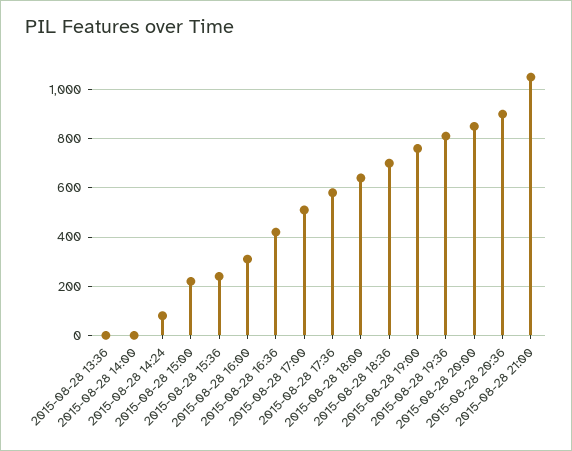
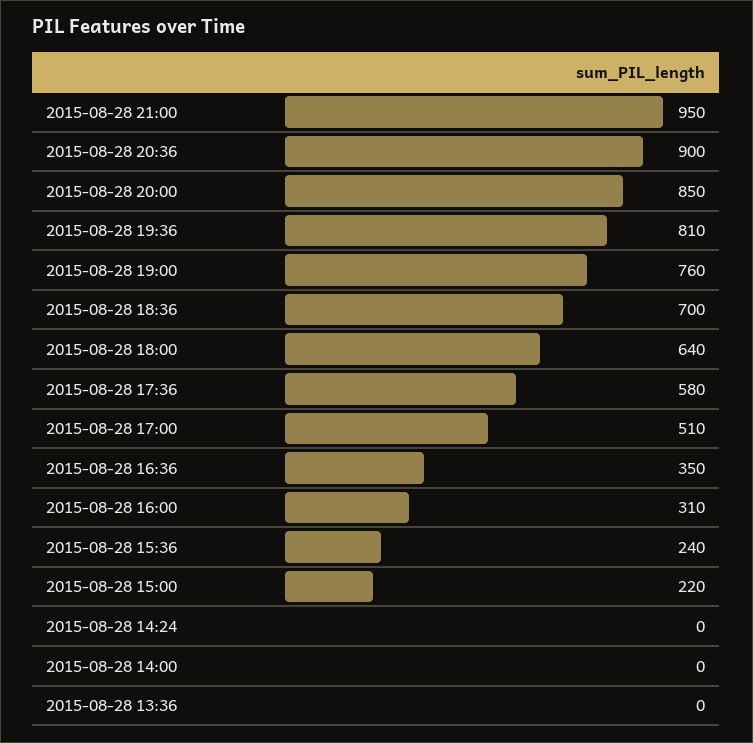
  {
    "2015-08-28 13:36": 0,
    "2015-08-28 14:00": 0,
-   "2015-08-28 14:24": 75,
+   "2015-08-28 14:24": 0,
    "2015-08-28 15:00": 220,
    "2015-08-28 15:36": 240,
    "2015-08-28 16:00": 310,
-   "2015-08-28 16:36": 425,
+   "2015-08-28 16:36": 350,
    "2015-08-28 17:00": 510,
    "2015-08-28 17:36": 580,
    "2015-08-28 18:00": 640,
    "2015-08-28 18:36": 700,
    "2015-08-28 19:00": 760,
    "2015-08-28 19:36": 810,
    "2015-08-28 20:00": 850,
    "2015-08-28 20:36": 900,
-   "2015-08-28 21:00": 1050
+   "2015-08-28 21:00": 950
  }

